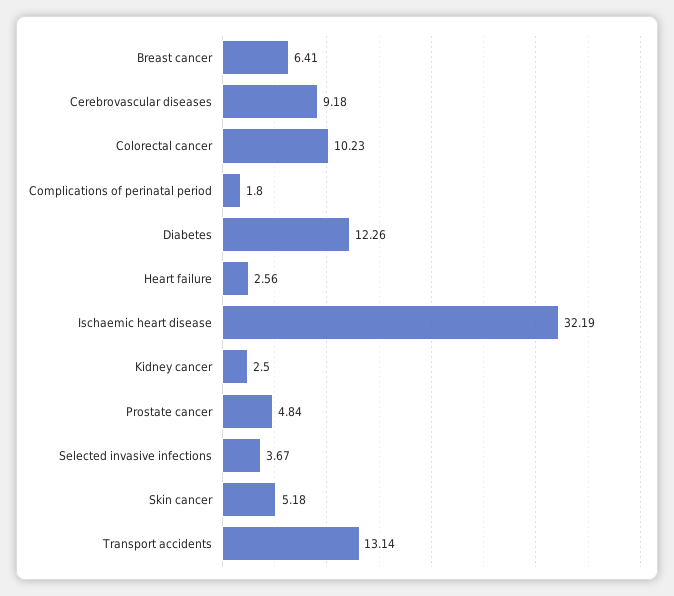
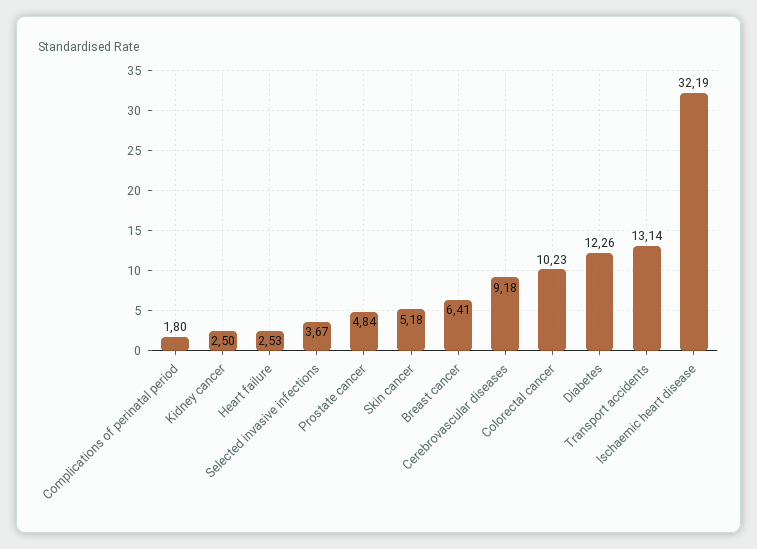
  {
    "Breast cancer": 6.41,
    "Cerebrovascular diseases": 9.18,
    "Colorectal cancer": 10.23,
    "Complications of perinatal period": 1.8,
    "Diabetes": 12.26,
-   "Heart failure": 2.56,
+   "Heart failure": 2.53,
    "Ischaemic heart disease": 32.19,
    "Kidney cancer": 2.5,
    "Prostate cancer": 4.84,
    "Selected invasive infections": 3.67,
    "Skin cancer": 5.18,
    "Transport accidents": 13.14
  }

